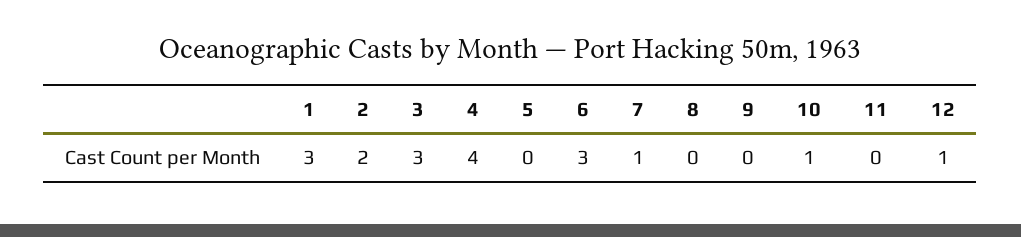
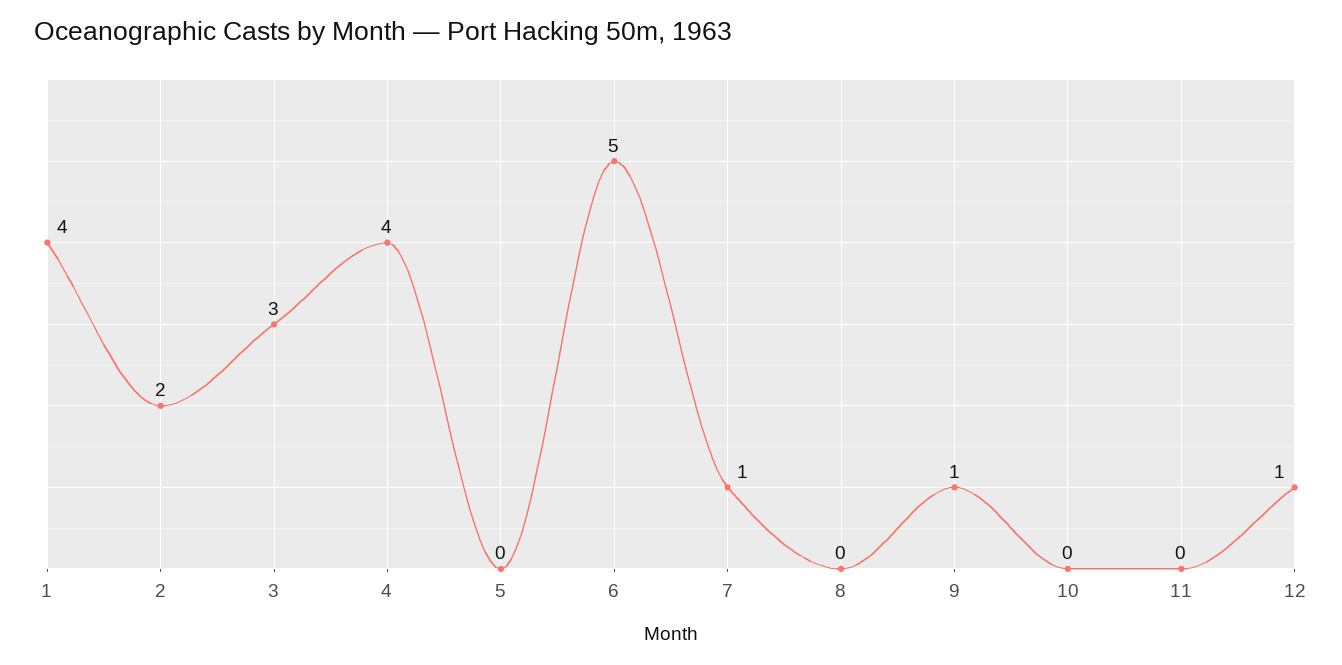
  {
-   "1": 3,
+   "1": 4,
    "2": 2,
    "3": 3,
    "4": 4,
    "5": 0,
-   "6": 3,
+   "6": 5,
    "7": 1,
    "8": 0,
-   "9": 0,
+   "9": 1,
-   "10": 1,
+   "10": 0,
    "11": 0,
    "12": 1
  }

